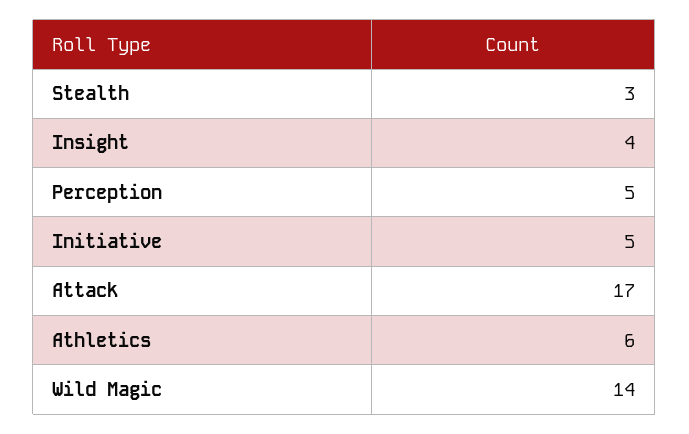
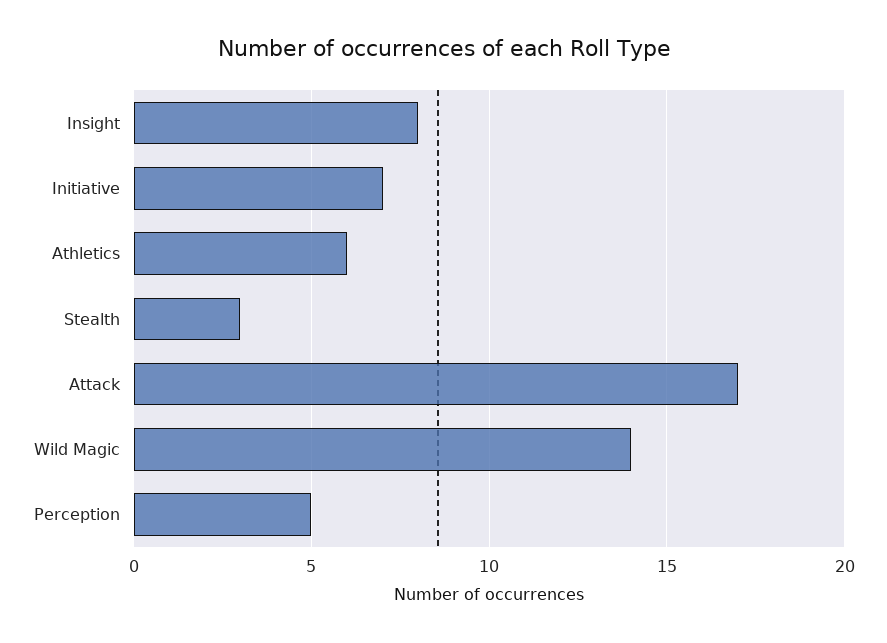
  {
    "Stealth": 3,
-   "Insight": 4,
+   "Insight": 8,
    "Perception": 5,
-   "Initiative": 5,
+   "Initiative": 7,
    "Attack": 17,
    "Athletics": 6,
    "Wild Magic": 14
  }

